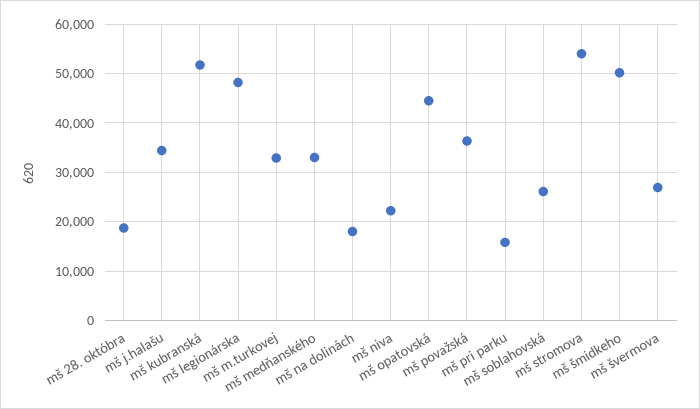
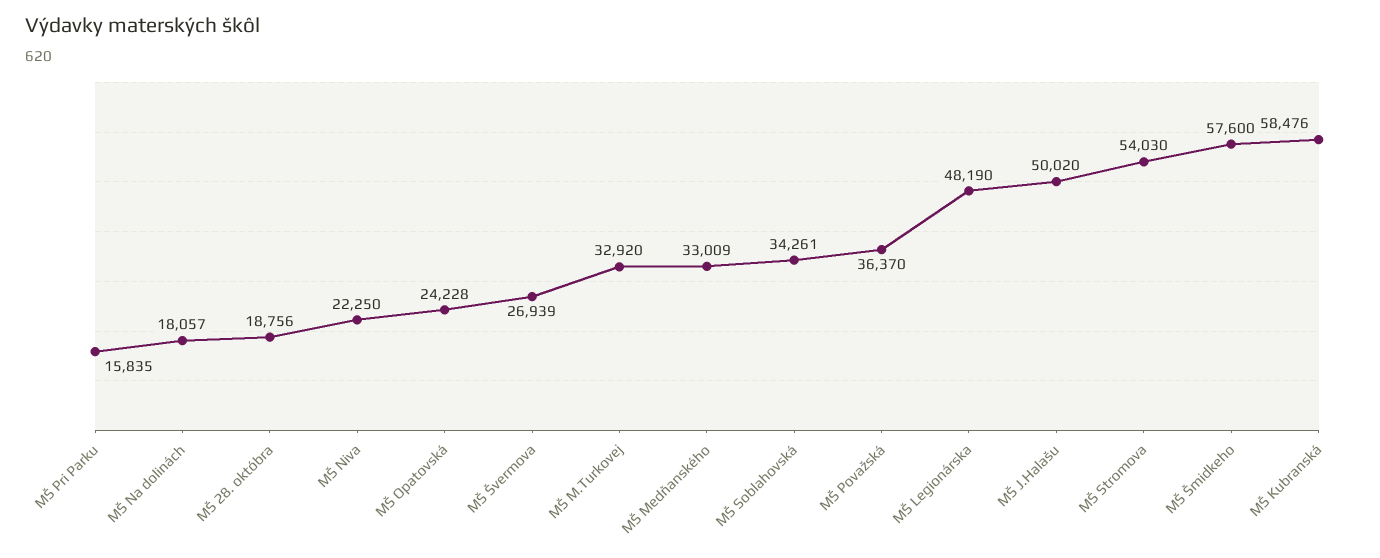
  {
    "mš 28. októbra": 18756,
-   "mš j.halašu": 34000,
+   "mš j.halašu": 50020,
-   "mš kubranská": 52000,
+   "mš kubranská": 58476,
    "mš legionárska": 48190,
    "mš m.turkovej": 32920,
    "mš medňanského": 33009,
    "mš na dolinách": 18057,
    "mš niva": 22250,
-   "mš opatovská": 44000,
+   "mš opatovská": 24228,
    "mš považská": 36370,
    "mš pri parku": 15835,
-   "mš soblahovská": 26000,
+   "mš soblahovská": 34261,
    "mš stromova": 54030,
-   "mš šmidkeho": 50000,
+   "mš šmidkeho": 57600,
    "mš švermova": 26939
  }

